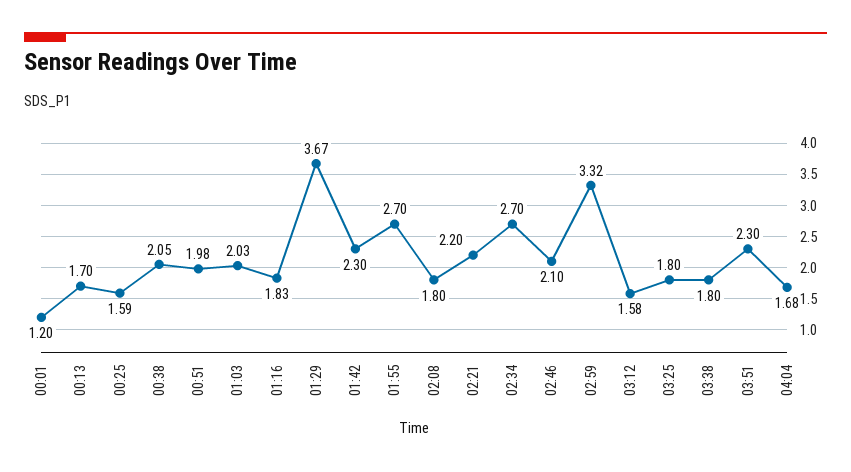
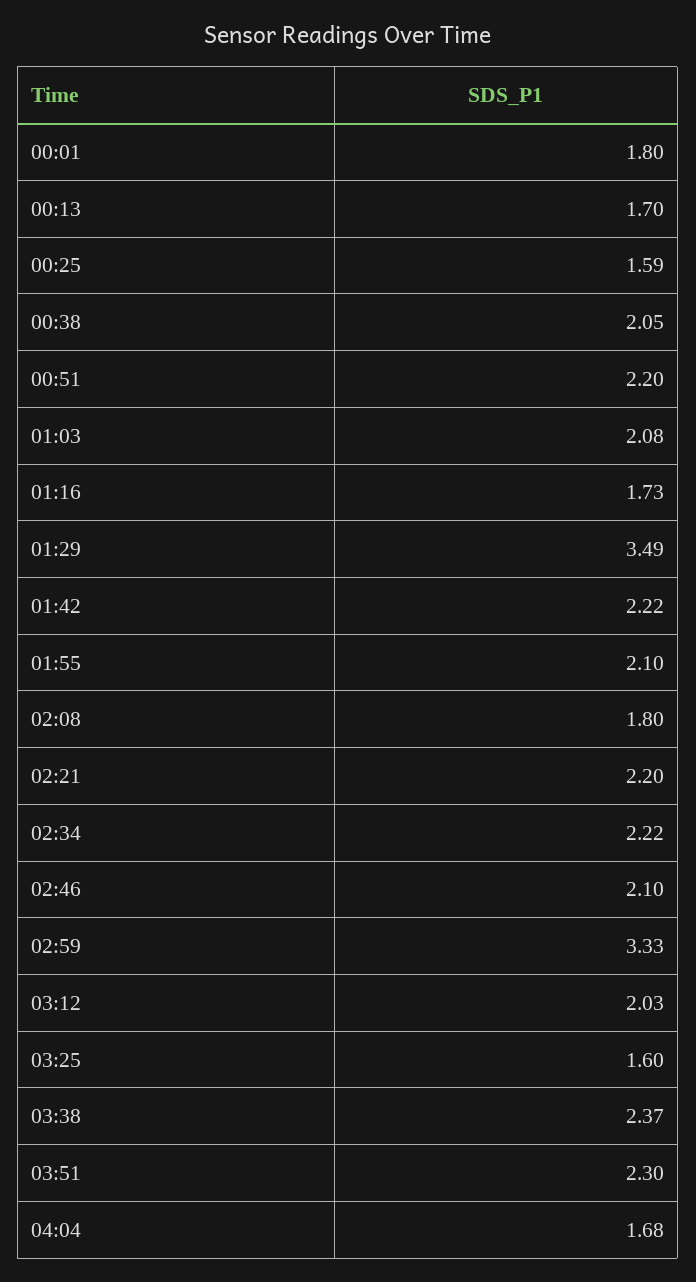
  {
-   "00:01": 1.2,
+   "00:01": 1.8,
    "00:13": 1.7,
    "00:25": 1.59,
    "00:38": 2.05,
-   "00:51": 1.98,
+   "00:51": 2.2,
-   "01:03": 2.03,
+   "01:03": 2.08,
-   "01:16": 1.83,
+   "01:16": 1.73,
-   "01:29": 3.67,
+   "01:29": 3.49,
-   "01:42": 2.3,
+   "01:42": 2.22,
-   "01:55": 2.7,
+   "01:55": 2.1,
    "02:08": 1.8,
    "02:21": 2.2,
-   "02:34": 2.7,
+   "02:34": 2.22,
    "02:46": 2.1,
-   "02:59": 3.32,
+   "02:59": 3.33,
-   "03:12": 1.58,
+   "03:12": 2.03,
-   "03:25": 1.8,
+   "03:25": 1.6,
-   "03:38": 1.8,
+   "03:38": 2.37,
    "03:51": 2.3,
    "04:04": 1.68
  }

